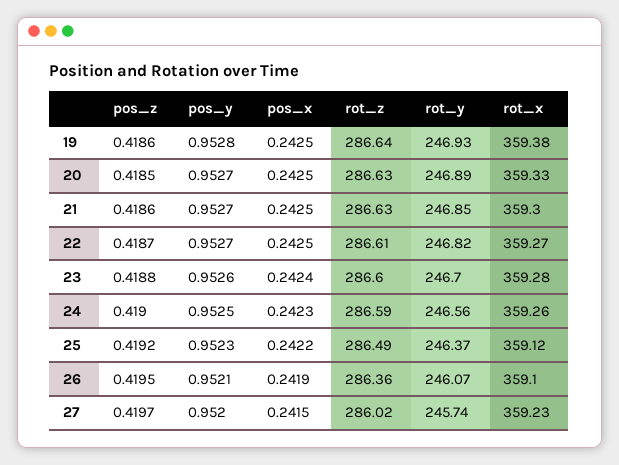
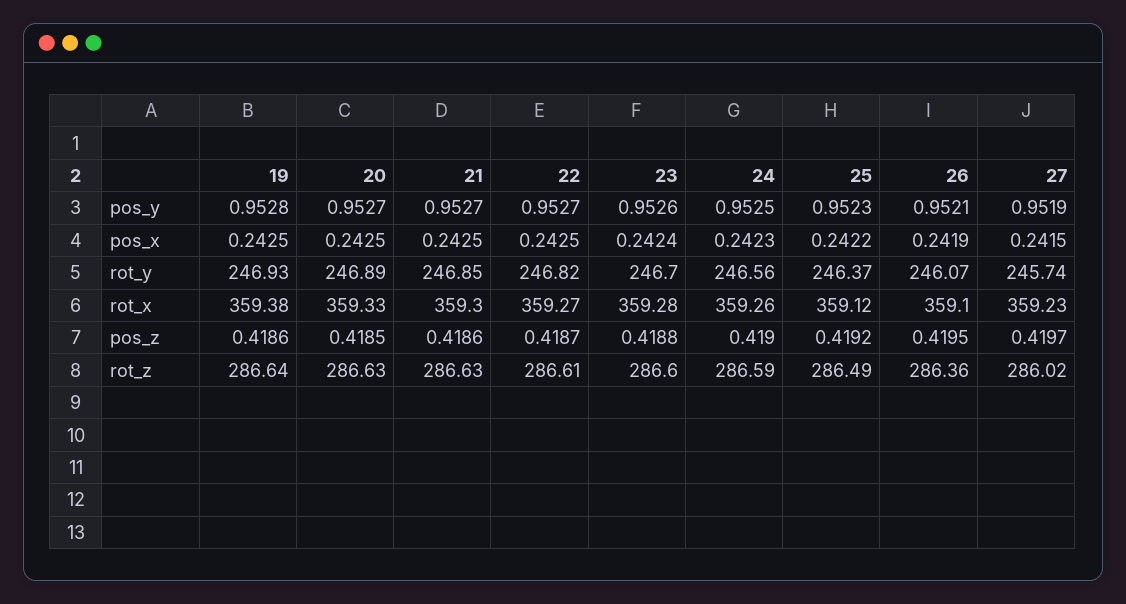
  {
    "pos_z": {
      "19": 0.4186,
      "20": 0.4185,
      "21": 0.4186,
      "22": 0.4187,
      "23": 0.4188,
      "24": 0.419,
      "25": 0.4192,
      "26": 0.4195,
      "27": 0.4197
    },
    "pos_y": {
      "19": 0.9528,
      "20": 0.9527,
      "21": 0.9527,
      "22": 0.9527,
      "23": 0.9526,
      "24": 0.9525,
      "25": 0.9523,
      "26": 0.9521,
-     "27": 0.952
+     "27": 0.9519
    },
    "pos_x": {
      "19": 0.2425,
      "20": 0.2425,
      "21": 0.2425,
      "22": 0.2425,
      "23": 0.2424,
      "24": 0.2423,
      "25": 0.2422,
      "26": 0.2419,
      "27": 0.2415
    },
    "rot_z": {
      "19": 286.64,
      "20": 286.63,
      "21": 286.63,
      "22": 286.61,
      "23": 286.6,
      "24": 286.59,
      "25": 286.49,
      "26": 286.36,
      "27": 286.02
    },
    "rot_y": {
      "19": 246.93,
      "20": 246.89,
      "21": 246.85,
      "22": 246.82,
      "23": 246.7,
      "24": 246.56,
      "25": 246.37,
      "26": 246.07,
      "27": 245.74
    },
    "rot_x": {
      "19": 359.38,
      "20": 359.33,
      "21": 359.3,
      "22": 359.27,
      "23": 359.28,
      "24": 359.26,
      "25": 359.12,
      "26": 359.1,
      "27": 359.23
    }
  }

